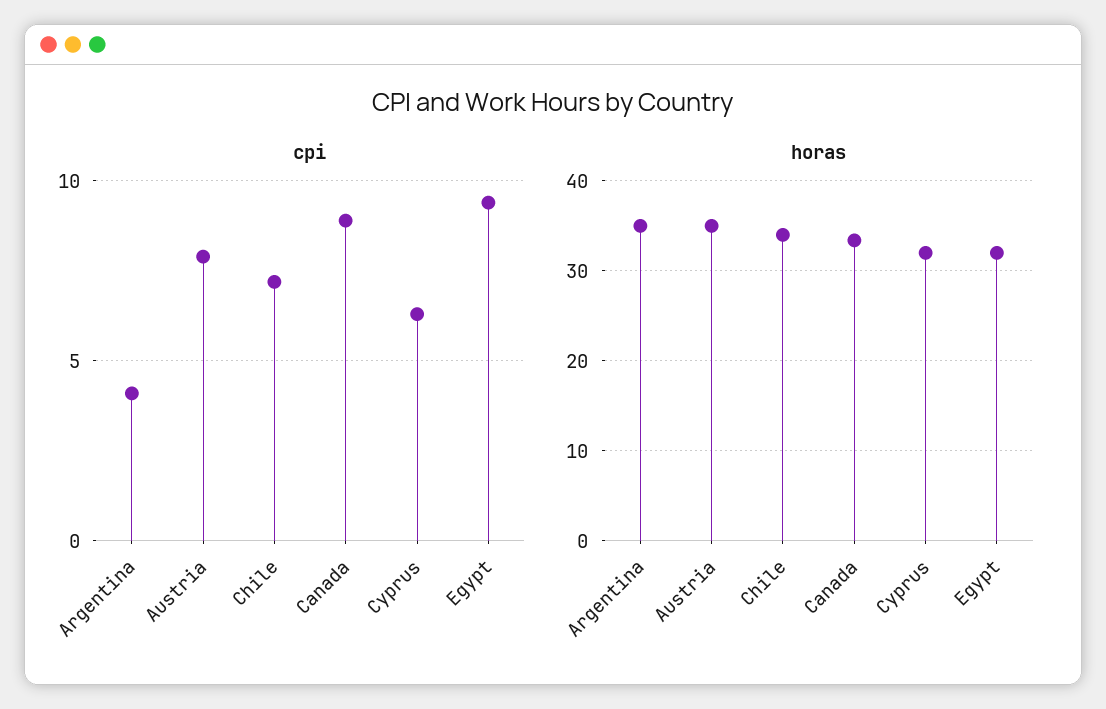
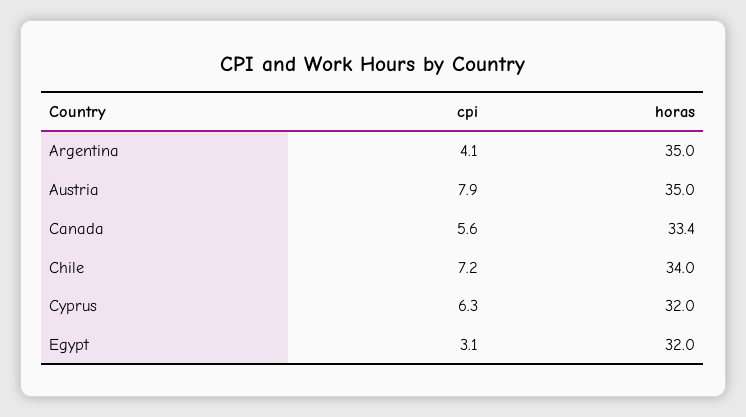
  {
    "cpi": {
      "Argentina": 4.1,
      "Austria": 7.9,
      "Chile": 7.2,
-     "Canada": 9,
+     "Canada": 5.6,
      "Cyprus": 6.3,
-     "Egypt": 9.5
+     "Egypt": 3.1
    },
    "horas": {
      "Argentina": 35,
      "Austria": 35,
      "Chile": 34,
      "Canada": 33.4,
      "Cyprus": 32,
      "Egypt": 32
    }
  }

